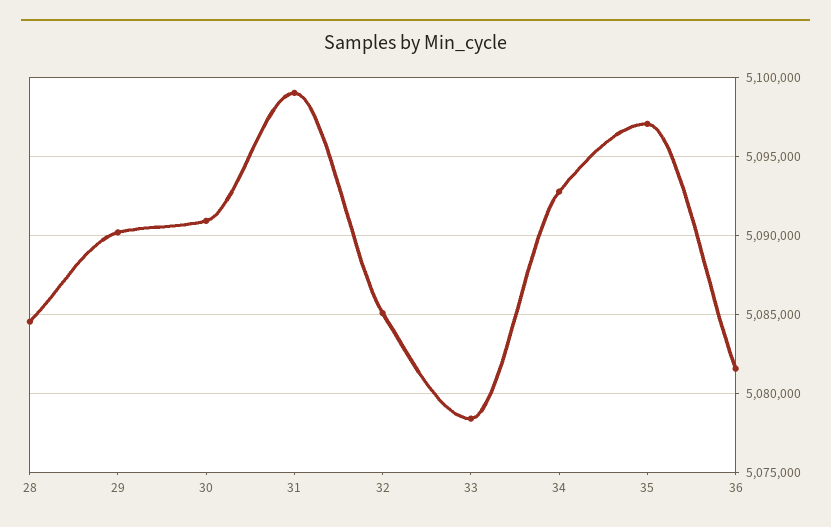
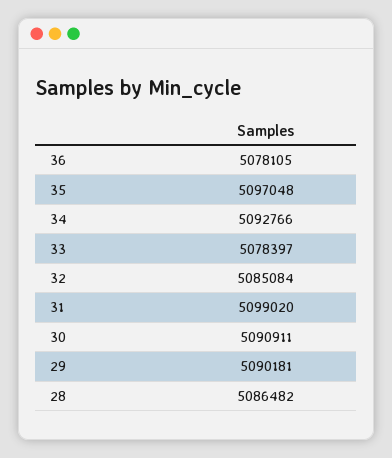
  {
-   "28": 5084500,
+   "28": 5086482,
    "29": 5090181,
    "30": 5090911,
    "31": 5099020,
    "32": 5085084,
    "33": 5078397,
    "34": 5092766,
    "35": 5097048,
-   "36": 5081500
+   "36": 5078105
  }

